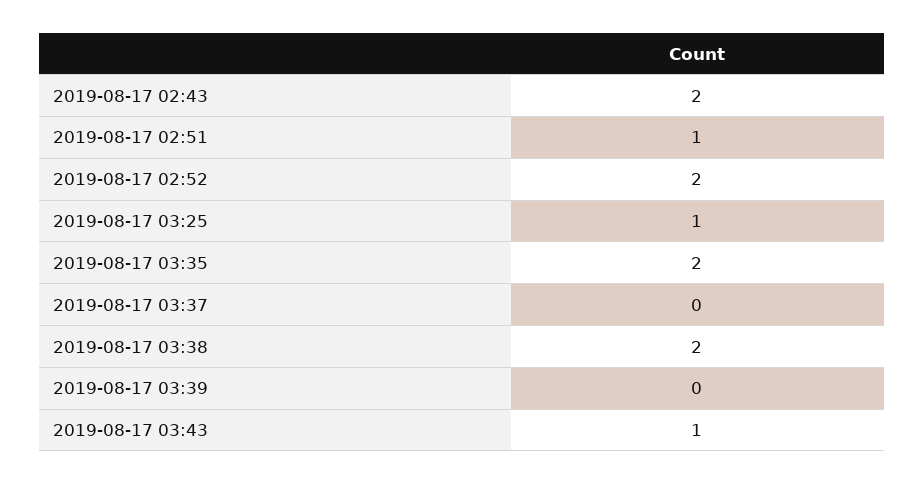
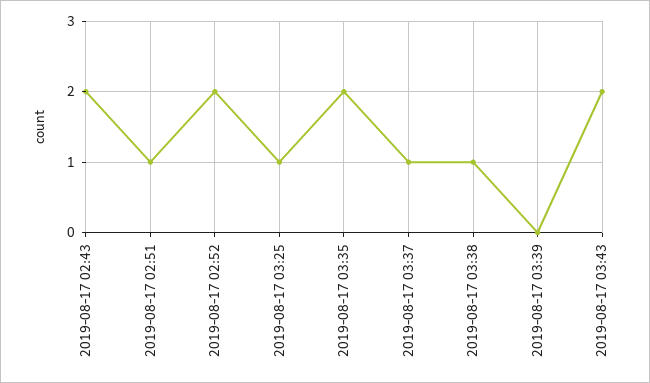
  {
    "2019-08-17 02:43": 2,
    "2019-08-17 02:51": 1,
    "2019-08-17 02:52": 2,
    "2019-08-17 03:25": 1,
    "2019-08-17 03:35": 2,
-   "2019-08-17 03:37": 0,
+   "2019-08-17 03:37": 1,
-   "2019-08-17 03:38": 2,
+   "2019-08-17 03:38": 1,
    "2019-08-17 03:39": 0,
-   "2019-08-17 03:43": 1
+   "2019-08-17 03:43": 2
  }

